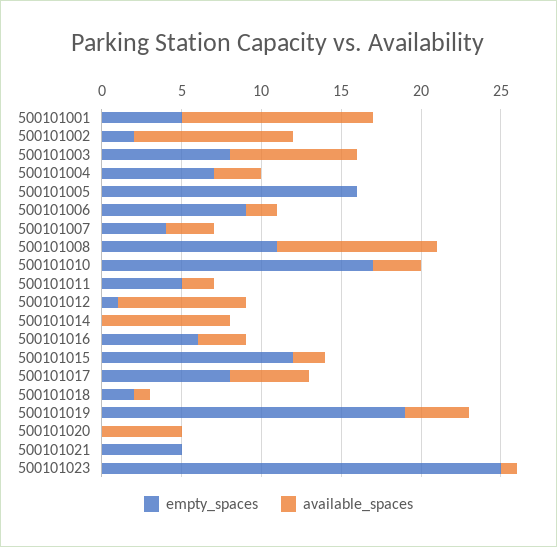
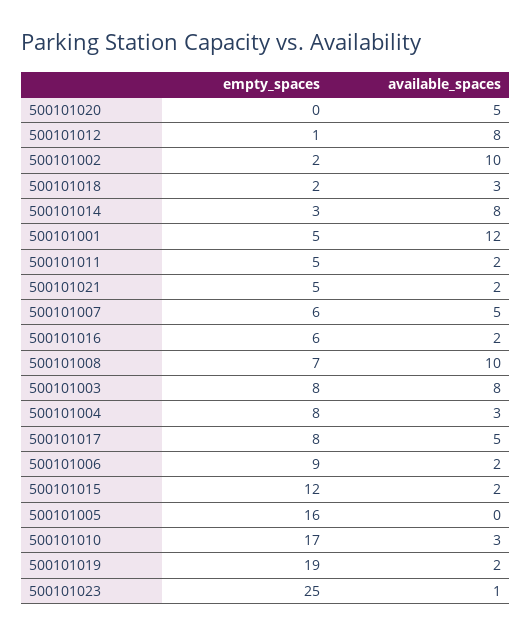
  {
    "empty_spaces": {
      "500101001": 5,
      "500101002": 2,
      "500101003": 8,
-     "500101004": 7,
+     "500101004": 8,
      "500101005": 16,
      "500101006": 9,
-     "500101007": 4,
+     "500101007": 6,
-     "500101008": 11,
+     "500101008": 7,
      "500101010": 17,
      "500101011": 5,
      "500101012": 1,
-     "500101014": 0,
+     "500101014": 3,
      "500101016": 6,
      "500101015": 12,
      "500101017": 8,
      "500101018": 2,
      "500101019": 19,
      "500101020": 0,
      "500101021": 5,
      "500101023": 25
    },
    "available_spaces": {
      "500101001": 12,
      "500101002": 10,
      "500101003": 8,
      "500101004": 3,
      "500101005": 0,
      "500101006": 2,
-     "500101007": 3,
+     "500101007": 5,
      "500101008": 10,
      "500101010": 3,
      "500101011": 2,
      "500101012": 8,
      "500101014": 8,
-     "500101016": 3,
+     "500101016": 2,
      "500101015": 2,
      "500101017": 5,
-     "500101018": 1,
+     "500101018": 3,
-     "500101019": 4,
+     "500101019": 2,
      "500101020": 5,
-     "500101021": 0,
+     "500101021": 2,
      "500101023": 1
    }
  }

